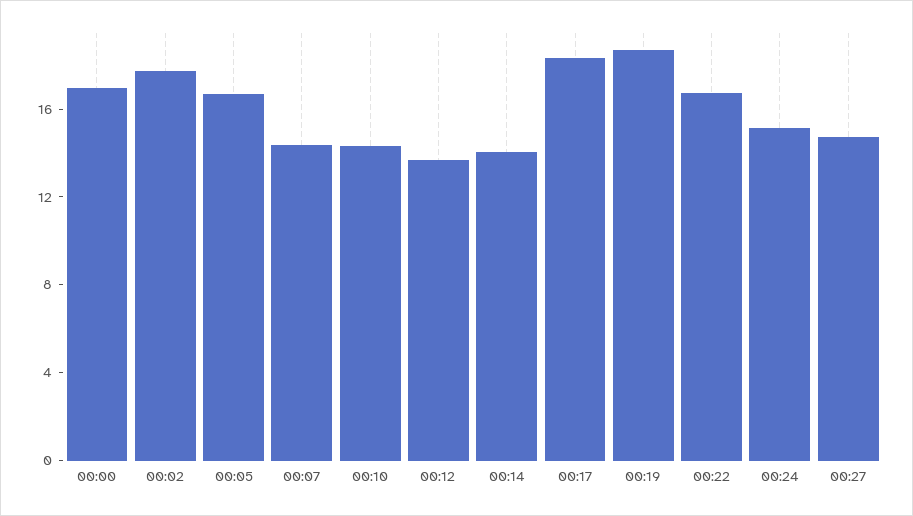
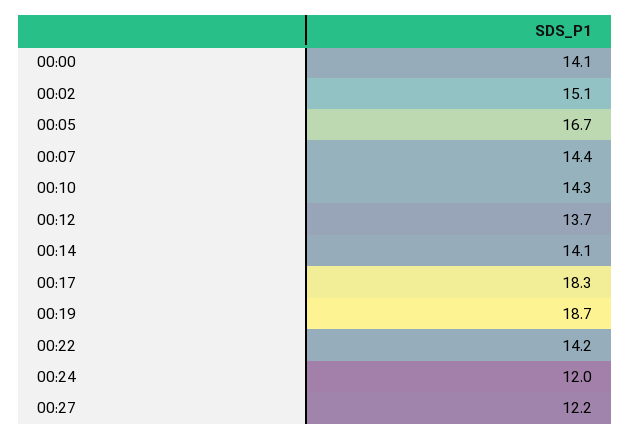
  {
-   "00:00": 17,
+   "00:00": 14.1,
-   "00:02": 18,
+   "00:02": 15.1,
    "00:05": 16.7,
    "00:07": 14.4,
    "00:10": 14.3,
    "00:12": 13.7,
    "00:14": 14.1,
    "00:17": 18.3,
    "00:19": 18.7,
-   "00:22": 17,
+   "00:22": 14.2,
-   "00:24": 15,
+   "00:24": 12,
-   "00:27": 15
+   "00:27": 12.2
  }

